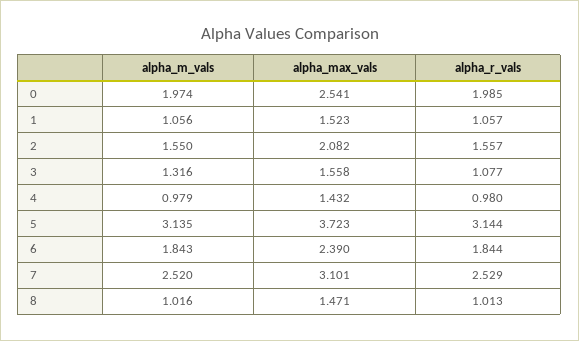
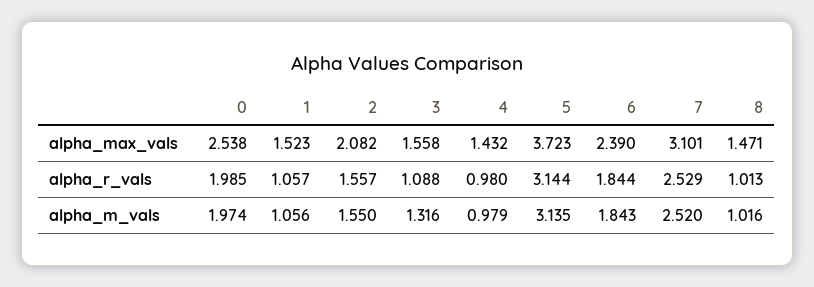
  {
    "alpha_m_vals": {
      "0": 1.974,
      "1": 1.056,
      "2": 1.55,
      "3": 1.316,
      "4": 0.979,
      "5": 3.135,
      "6": 1.843,
      "7": 2.52,
      "8": 1.016
    },
    "alpha_max_vals": {
-     "0": 2.541,
+     "0": 2.538,
      "1": 1.523,
      "2": 2.082,
      "3": 1.558,
      "4": 1.432,
      "5": 3.723,
      "6": 2.39,
      "7": 3.101,
      "8": 1.471
    },
    "alpha_r_vals": {
      "0": 1.985,
      "1": 1.057,
      "2": 1.557,
-     "3": 1.077,
+     "3": 1.088,
      "4": 0.98,
      "5": 3.144,
      "6": 1.844,
      "7": 2.529,
      "8": 1.013
    }
  }

